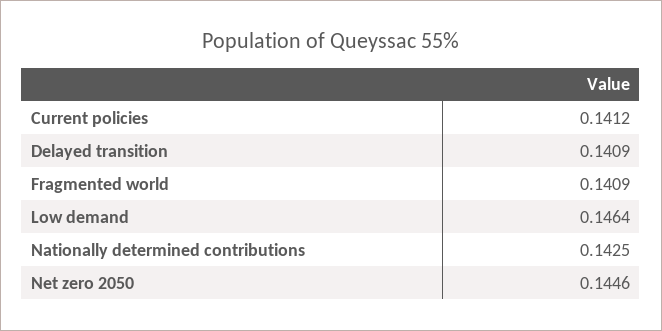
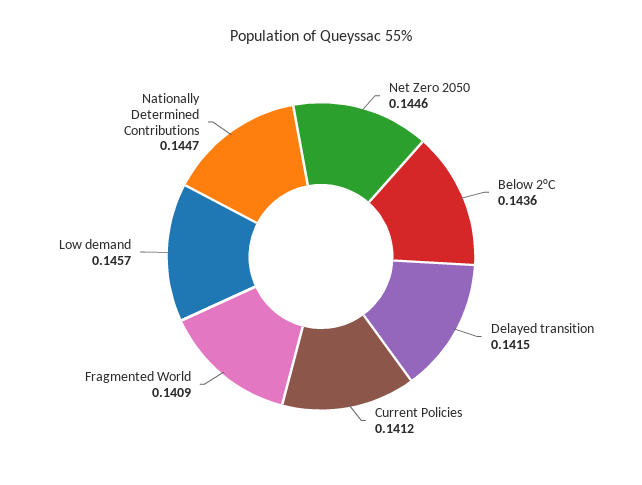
  {
    "Current policies": 0.1412,
-   "Delayed transition": 0.1409,
+   "Delayed transition": 0.1415,
    "Fragmented world": 0.1409,
-   "Low demand": 0.1464,
+   "Low demand": 0.1457,
-   "Nationally determined contributions": 0.1425,
+   "Nationally determined contributions": 0.1447,
-   "Net zero 2050": 0.1446
+   "Net zero 2050": 0.1446,
+   "Below 2°C": 0.1436
  }

